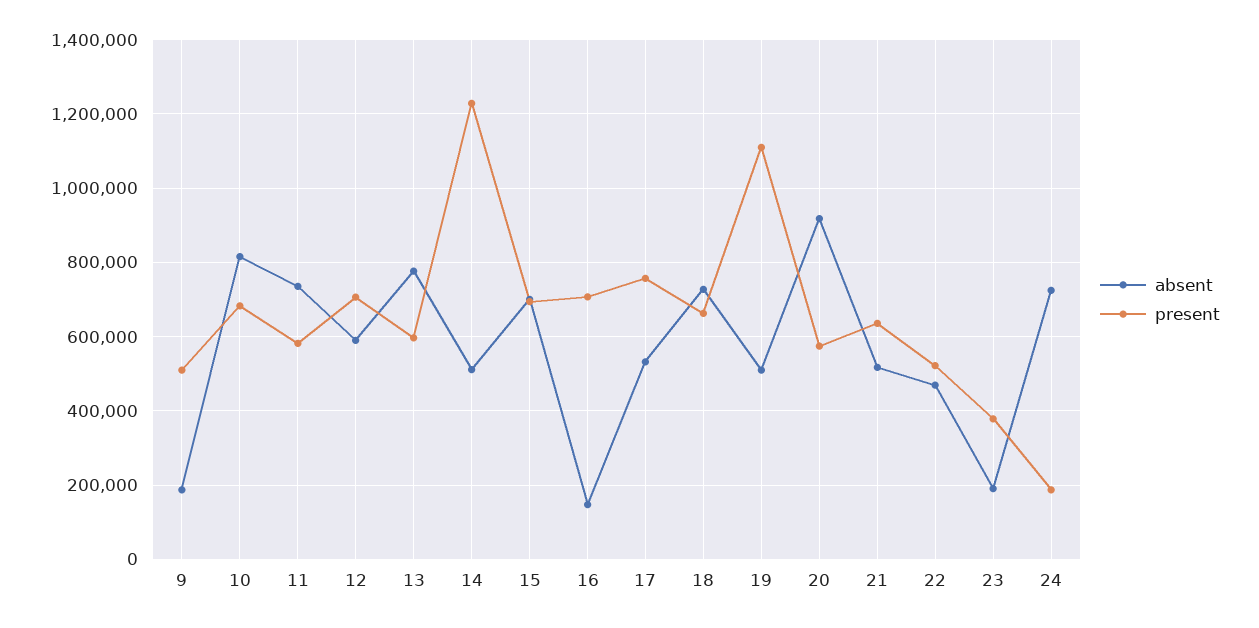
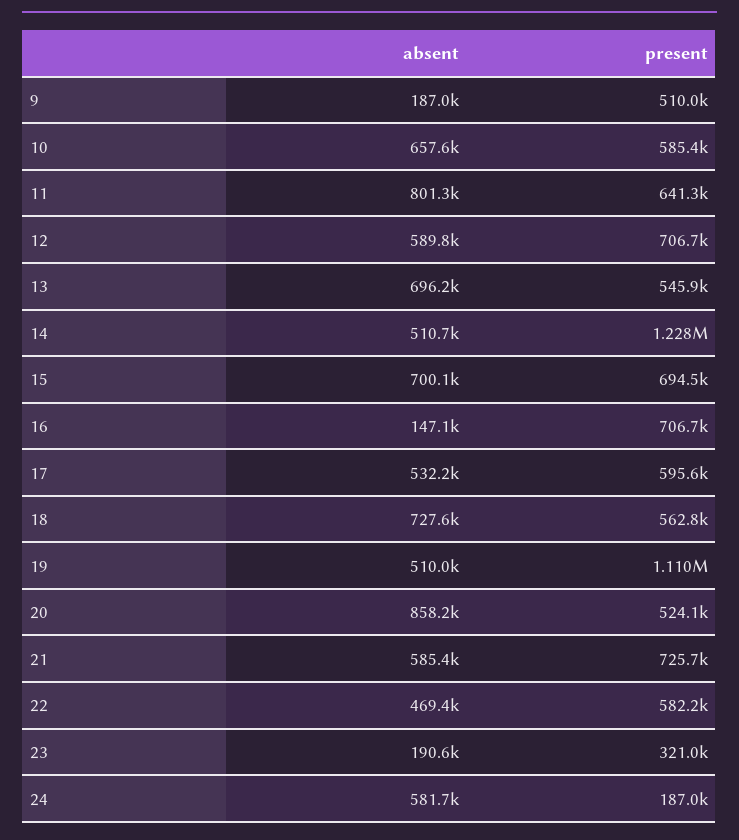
  {
    "absent": {
      "9": 187000,
-     "10": 820000,
+     "10": 657600,
-     "11": 740000,
+     "11": 801300,
      "12": 589800,
-     "13": 780000,
+     "13": 696200,
      "14": 510700,
      "15": 700100,
      "16": 147100,
      "17": 532200,
      "18": 727600,
      "19": 510000,
-     "20": 920000,
+     "20": 858200,
-     "21": 520000,
+     "21": 585400,
      "22": 469400,
      "23": 190600,
-     "24": 720000
+     "24": 581700
    },
    "present": {
      "9": 510000,
-     "10": 680000,
+     "10": 585400,
-     "11": 580000,
+     "11": 641300,
      "12": 706700,
-     "13": 600000,
+     "13": 545900,
      "14": 1228000,
      "15": 694500,
      "16": 706700,
-     "17": 760000,
+     "17": 595600,
-     "18": 660000,
+     "18": 562800,
      "19": 1110000,
-     "20": 580000,
+     "20": 524100,
-     "21": 640000,
+     "21": 725700,
-     "22": 520000,
+     "22": 582200,
-     "23": 380000,
+     "23": 321000,
      "24": 187000
    }
  }

